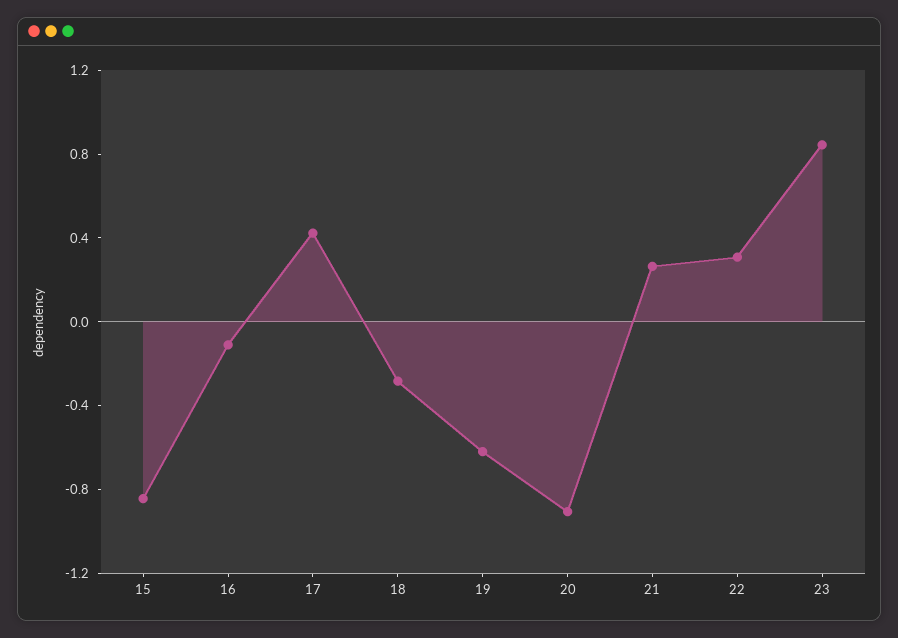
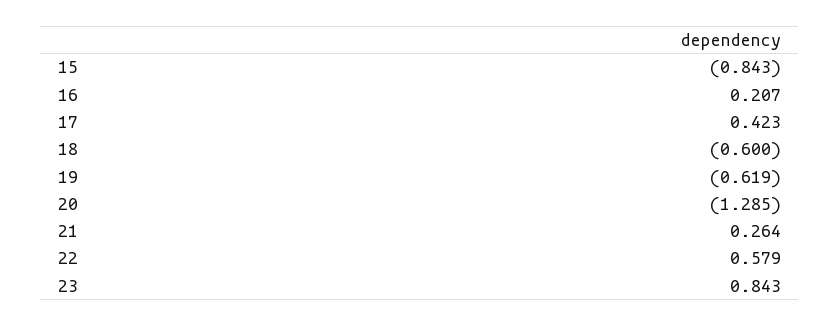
  {
    "15": -0.843,
-   "16": -0.1,
+   "16": 0.207,
    "17": 0.423,
-   "18": -0.3,
+   "18": -0.6,
    "19": -0.619,
-   "20": -0.9,
+   "20": -1.285,
    "21": 0.264,
-   "22": 0.3,
+   "22": 0.579,
    "23": 0.843
  }

